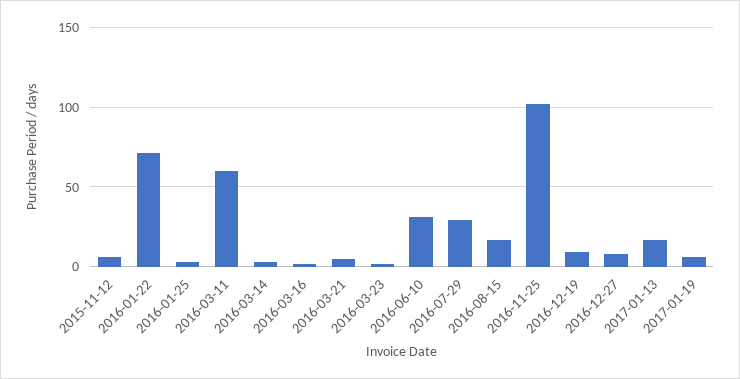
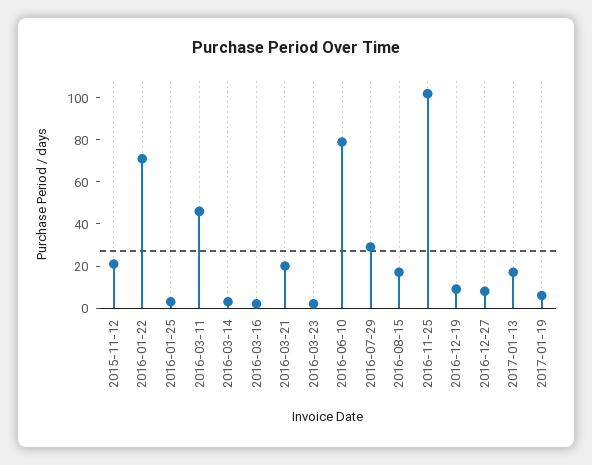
  {
-   "2015-11-12": 5,
+   "2015-11-12": 20,
    "2016-01-22": 70,
    "2016-01-25": 5,
-   "2016-03-11": 60,
+   "2016-03-11": 45,
    "2016-03-14": 5,
    "2016-03-16": 0,
-   "2016-03-21": 5,
+   "2016-03-21": 20,
    "2016-03-23": 0,
-   "2016-06-10": 30,
+   "2016-06-10": 80,
    "2016-07-29": 30,
    "2016-08-15": 15,
    "2016-11-25": 100,
    "2016-12-19": 10,
    "2016-12-27": 10,
    "2017-01-13": 15,
    "2017-01-19": 5
  }

